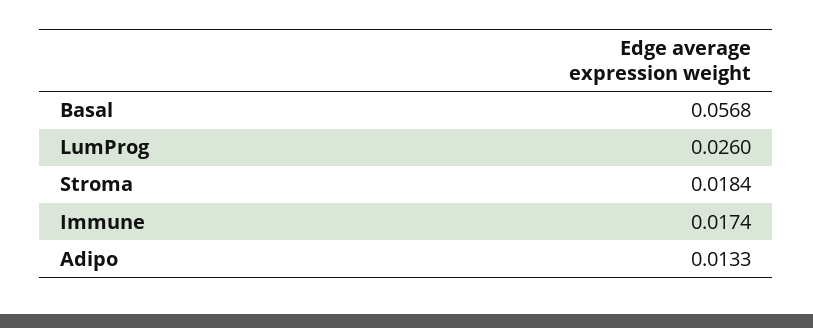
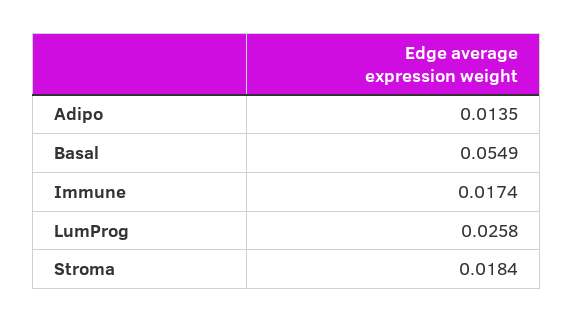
  {
-   "Basal": 0.0568,
+   "Basal": 0.0549,
-   "LumProg": 0.026,
+   "LumProg": 0.0258,
    "Stroma": 0.0184,
    "Immune": 0.0174,
-   "Adipo": 0.0133
+   "Adipo": 0.0135
  }

